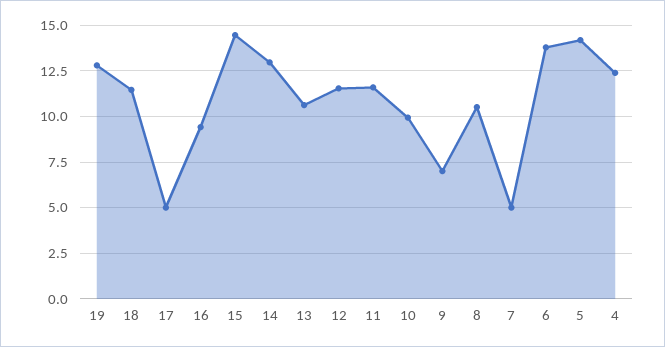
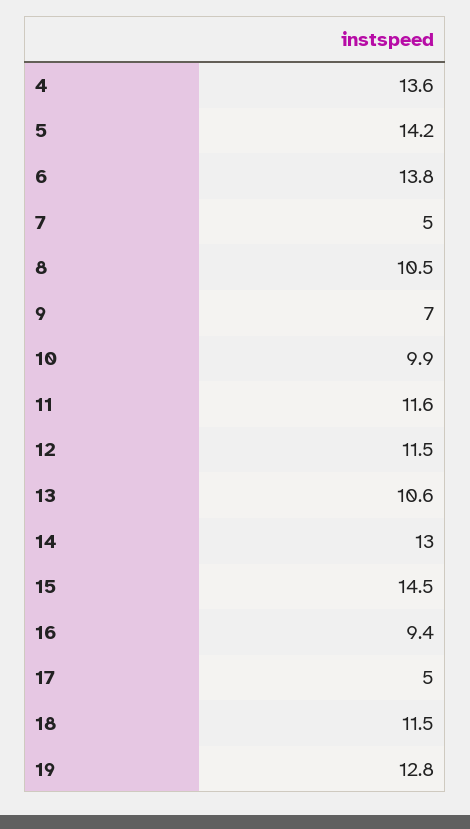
  {
    "19": 12.8,
    "18": 11.5,
    "17": 5,
    "16": 9.4,
    "15": 14.5,
    "14": 13,
    "13": 10.6,
    "12": 11.5,
    "11": 11.6,
    "10": 9.9,
    "9": 7,
    "8": 10.5,
    "7": 5,
    "6": 13.8,
    "5": 14.2,
-   "4": 12.5
+   "4": 13.6
  }

